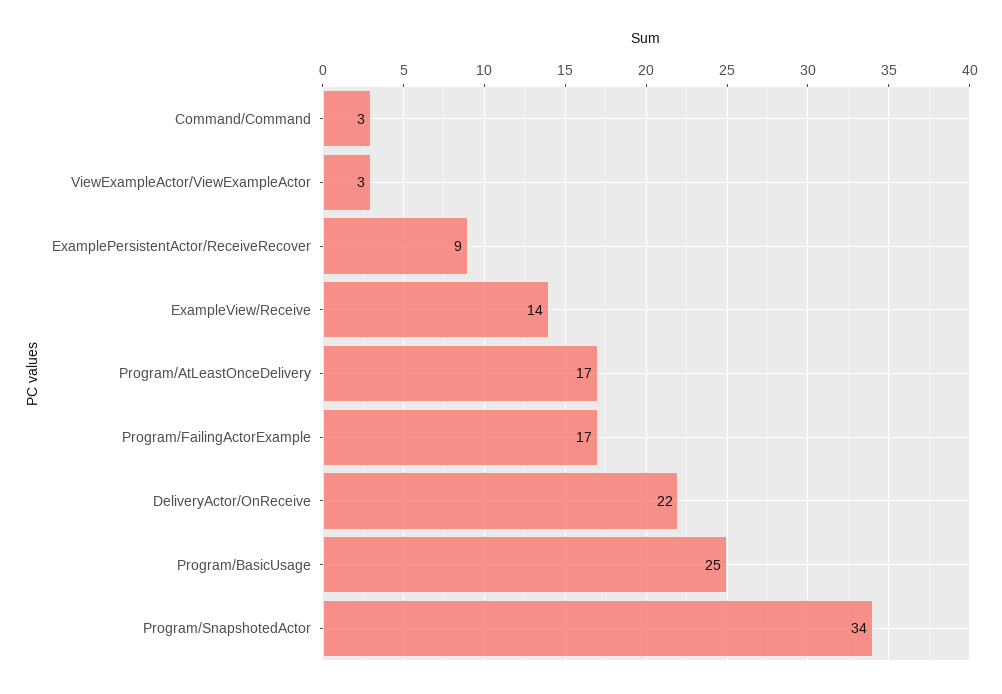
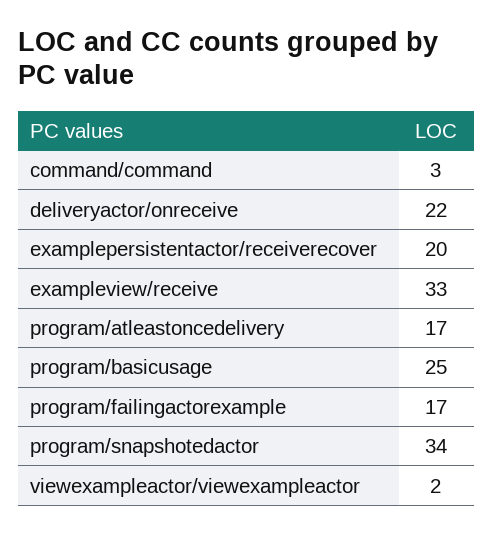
  {
    "Command/Command": 3,
-   "ViewExampleActor/ViewExampleActor": 3,
+   "ViewExampleActor/ViewExampleActor": 2,
-   "ExamplePersistentActor/ReceiveRecover": 9,
+   "ExamplePersistentActor/ReceiveRecover": 20,
-   "ExampleView/Receive": 14,
+   "ExampleView/Receive": 33,
    "Program/AtLeastOnceDelivery": 17,
    "Program/FailingActorExample": 17,
    "DeliveryActor/OnReceive": 22,
    "Program/BasicUsage": 25,
    "Program/SnapshotedActor": 34
  }

